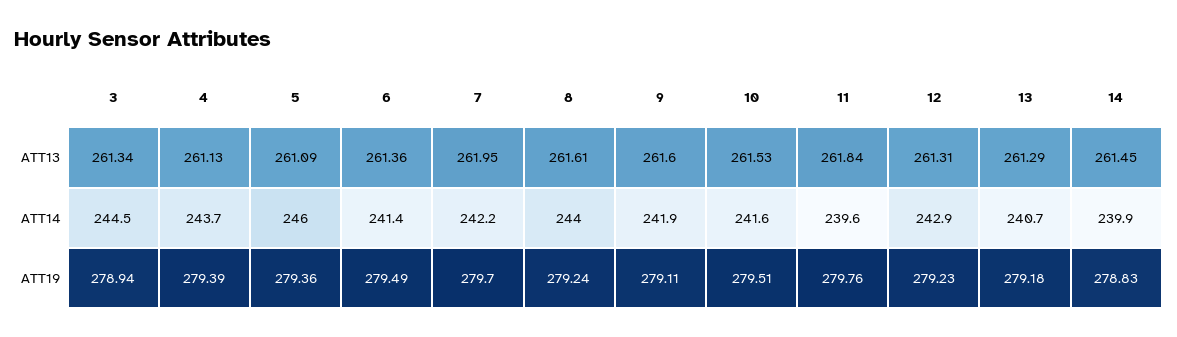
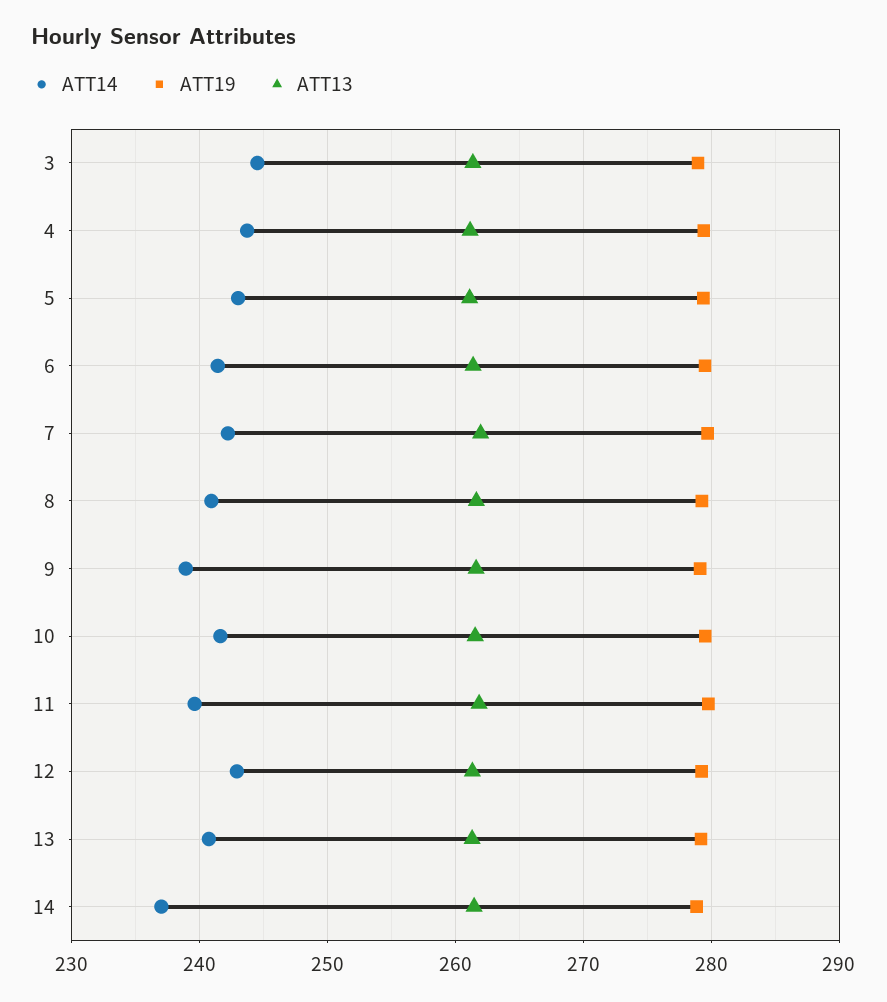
  {
    "ATT13": {
      "3": 261.34,
      "4": 261.13,
      "5": 261.09,
      "6": 261.36,
      "7": 261.95,
      "8": 261.61,
      "9": 261.6,
      "10": 261.53,
      "11": 261.84,
      "12": 261.31,
      "13": 261.29,
      "14": 261.45
    },
    "ATT14": {
      "3": 244.5,
      "4": 243.7,
-     "5": 246,
+     "5": 243,
      "6": 241.4,
      "7": 242.2,
-     "8": 244,
+     "8": 241,
-     "9": 241.9,
+     "9": 239,
      "10": 241.6,
      "11": 239.6,
      "12": 242.9,
      "13": 240.7,
-     "14": 239.9
+     "14": 237
    },
    "ATT19": {
      "3": 278.94,
      "4": 279.39,
      "5": 279.36,
      "6": 279.49,
      "7": 279.7,
      "8": 279.24,
      "9": 279.11,
      "10": 279.51,
      "11": 279.76,
      "12": 279.23,
      "13": 279.18,
      "14": 278.83
    }
  }

